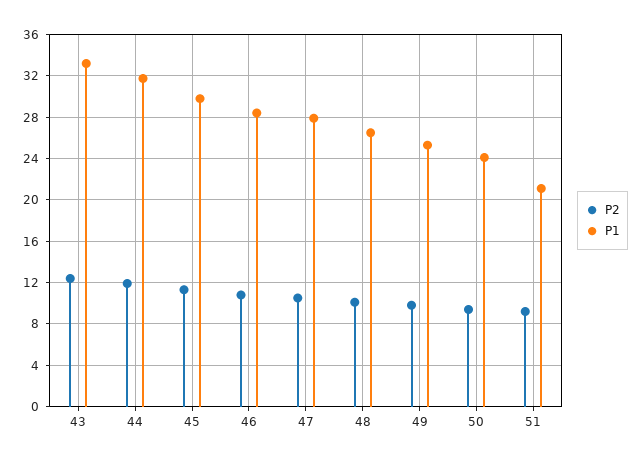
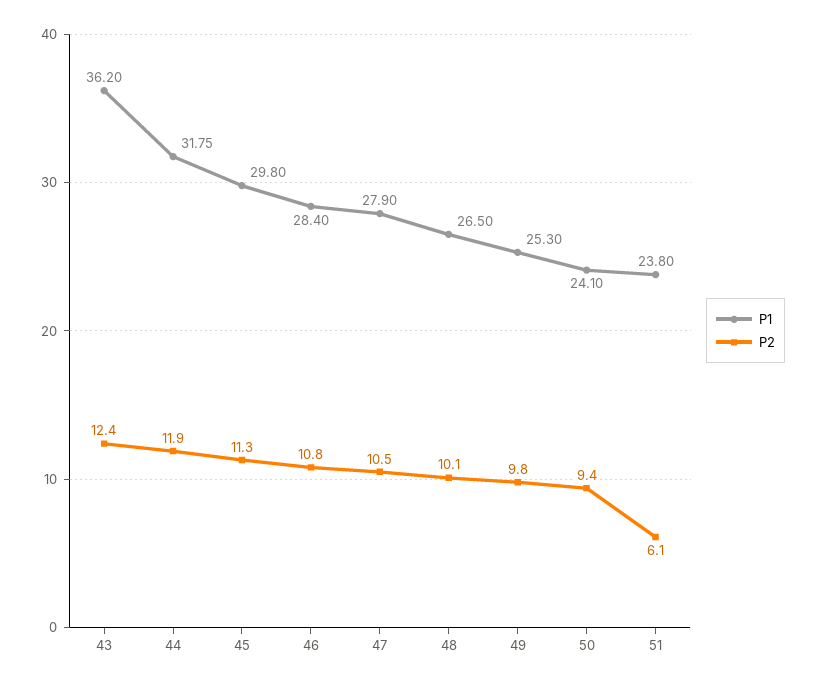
  {
    "P2": {
      "43": 12.4,
      "44": 11.9,
      "45": 11.3,
      "46": 10.8,
      "47": 10.5,
      "48": 10.1,
      "49": 9.8,
      "50": 9.4,
-     "51": 9
+     "51": 6.1
    },
    "P1": {
-     "43": 33,
+     "43": 36.2,
      "44": 31.75,
      "45": 29.8,
      "46": 28.4,
      "47": 27.9,
      "48": 26.5,
      "49": 25.3,
      "50": 24.1,
-     "51": 21
+     "51": 23.8
    }
  }

